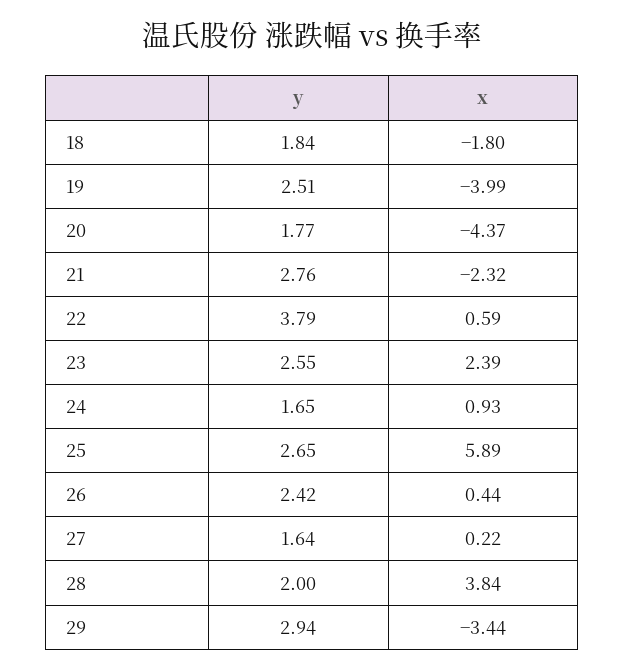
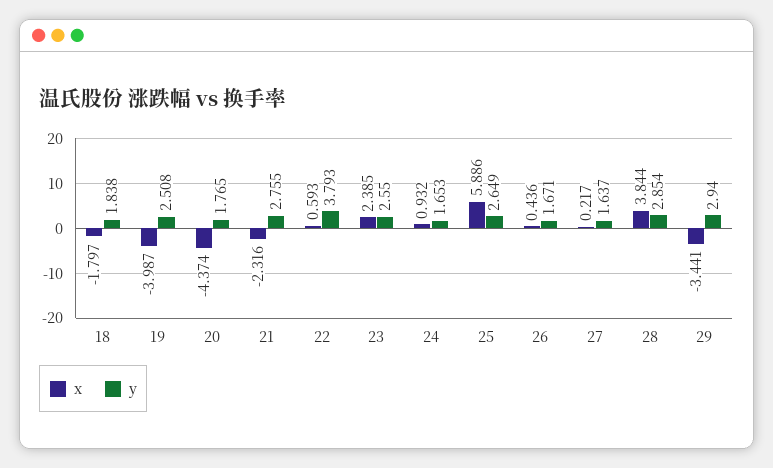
  {
    "y": {
      "18": 1.838,
      "19": 2.508,
      "20": 1.765,
      "21": 2.755,
      "22": 3.793,
      "23": 2.55,
      "24": 1.653,
      "25": 2.649,
-     "26": 2.42,
+     "26": 1.671,
      "27": 1.637,
-     "28": 2,
+     "28": 2.854,
      "29": 2.94
    },
    "x": {
      "18": -1.797,
      "19": -3.987,
      "20": -4.374,
      "21": -2.316,
      "22": 0.593,
      "23": 2.385,
      "24": 0.932,
      "25": 5.886,
      "26": 0.436,
      "27": 0.217,
      "28": 3.844,
      "29": -3.441
    }
  }

